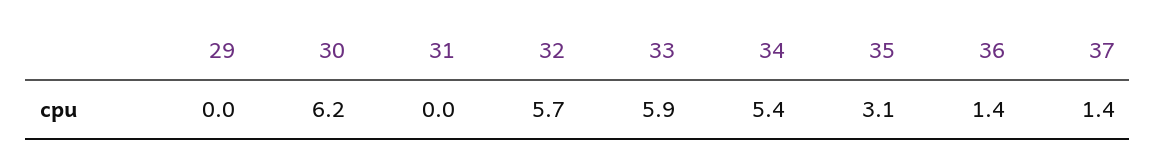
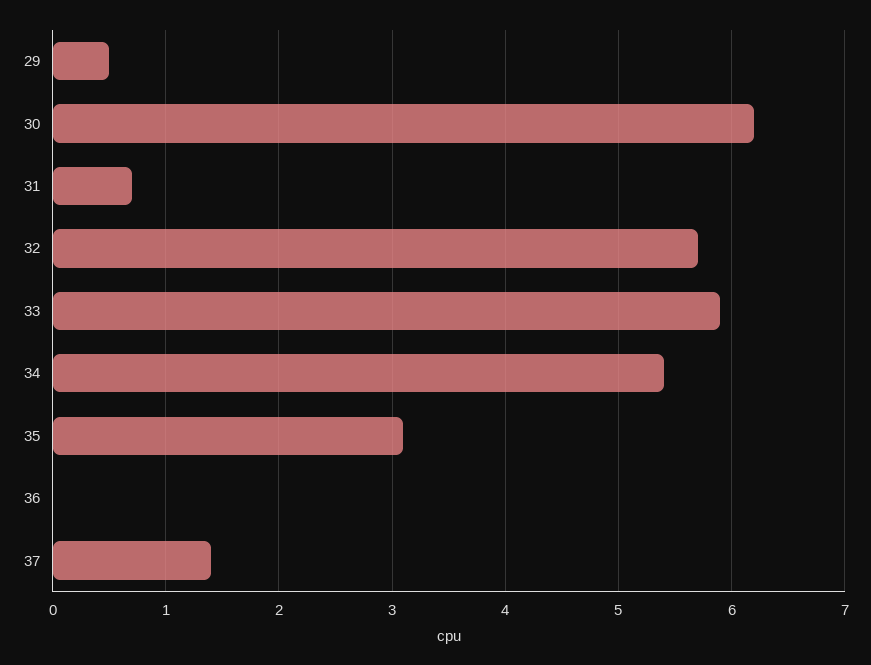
  {
-   "29": 0,
+   "29": 0.5,
    "30": 6.2,
-   "31": 0,
+   "31": 0.7,
    "32": 5.7,
    "33": 5.9,
    "34": 5.4,
    "35": 3.1,
-   "36": 1.4,
+   "36": 0,
    "37": 1.4
  }

